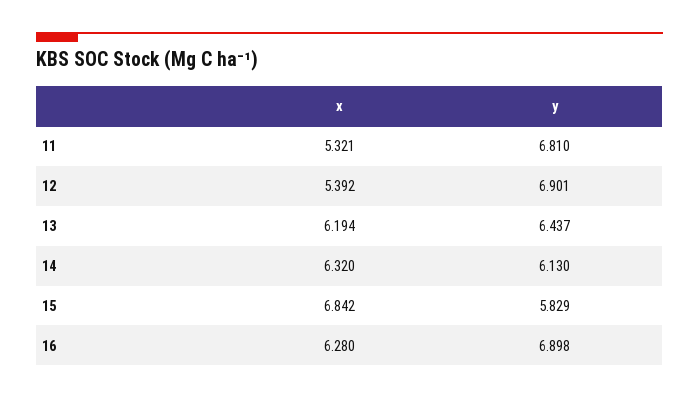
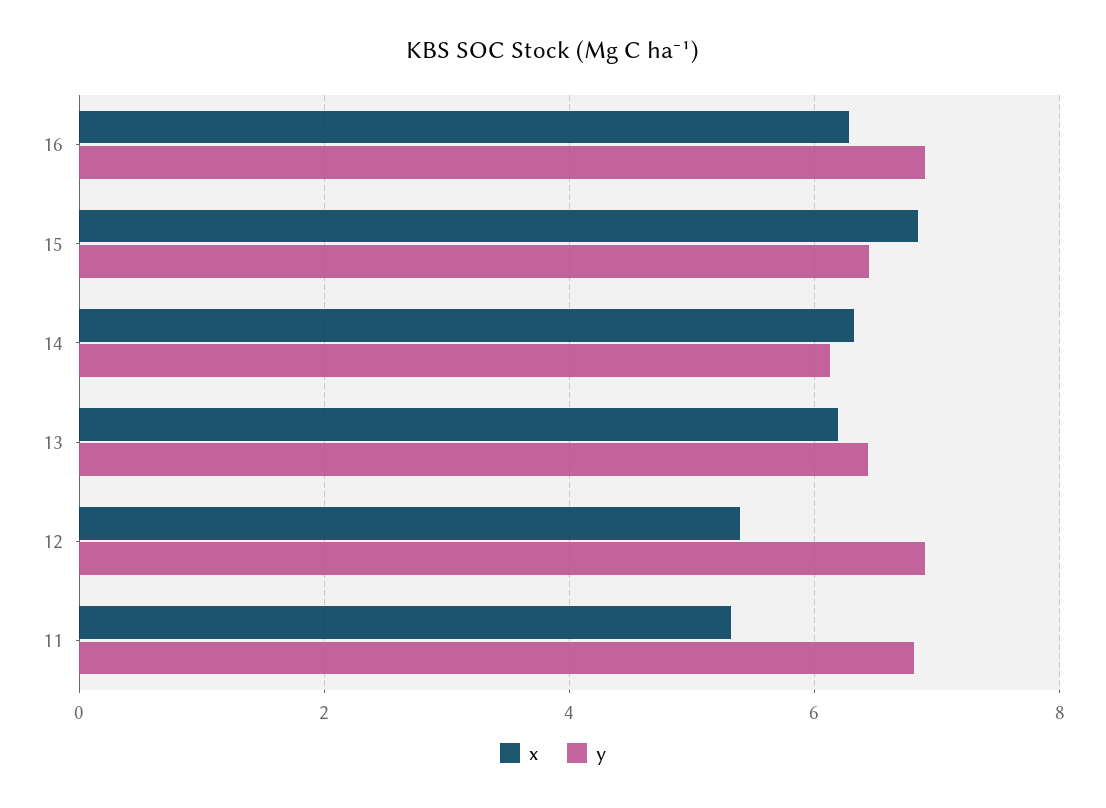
  {
    "x": {
      "11": 5.321,
      "12": 5.392,
      "13": 6.194,
      "14": 6.32,
      "15": 6.842,
      "16": 6.28
    },
    "y": {
      "11": 6.81,
      "12": 6.901,
      "13": 6.437,
      "14": 6.13,
-     "15": 5.829,
+     "15": 6.4,
      "16": 6.898
    }
  }

